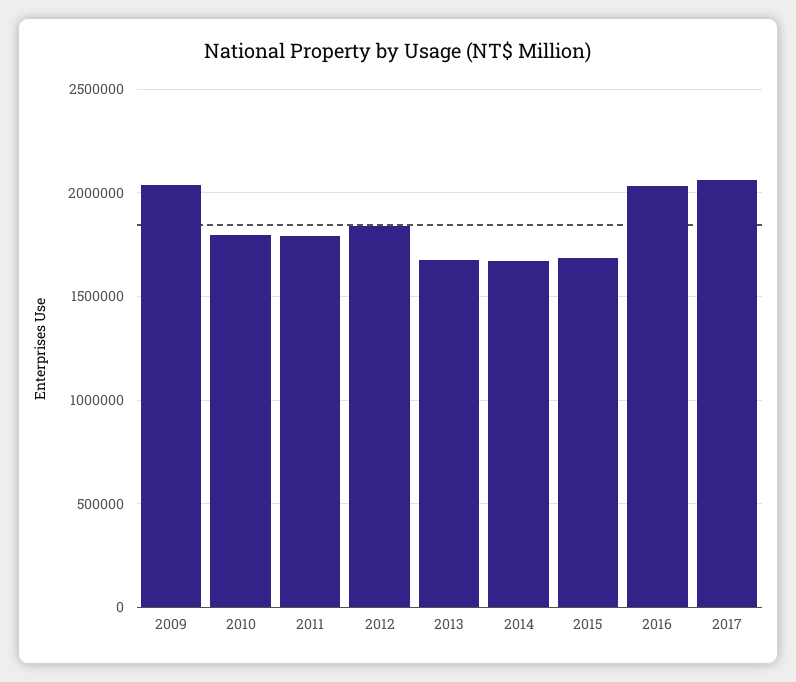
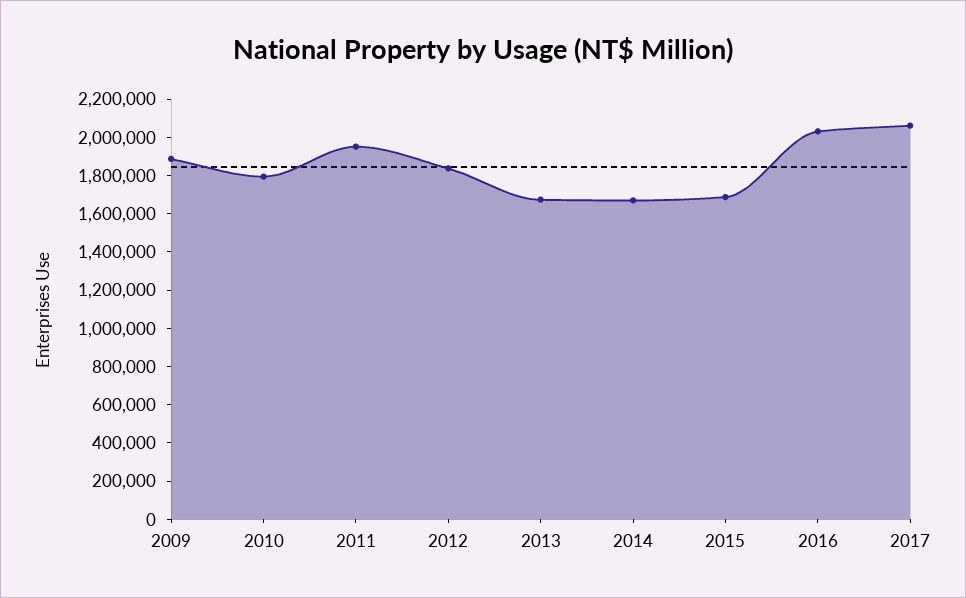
  {
-   "2009": 2050000,
+   "2009": 1900000,
    "2010": 1800000,
-   "2011": 1800000,
+   "2011": 1950000,
    "2012": 1850000,
    "2013": 1650000,
    "2014": 1650000,
    "2015": 1700000,
    "2016": 2050000,
    "2017": 2050000
  }

